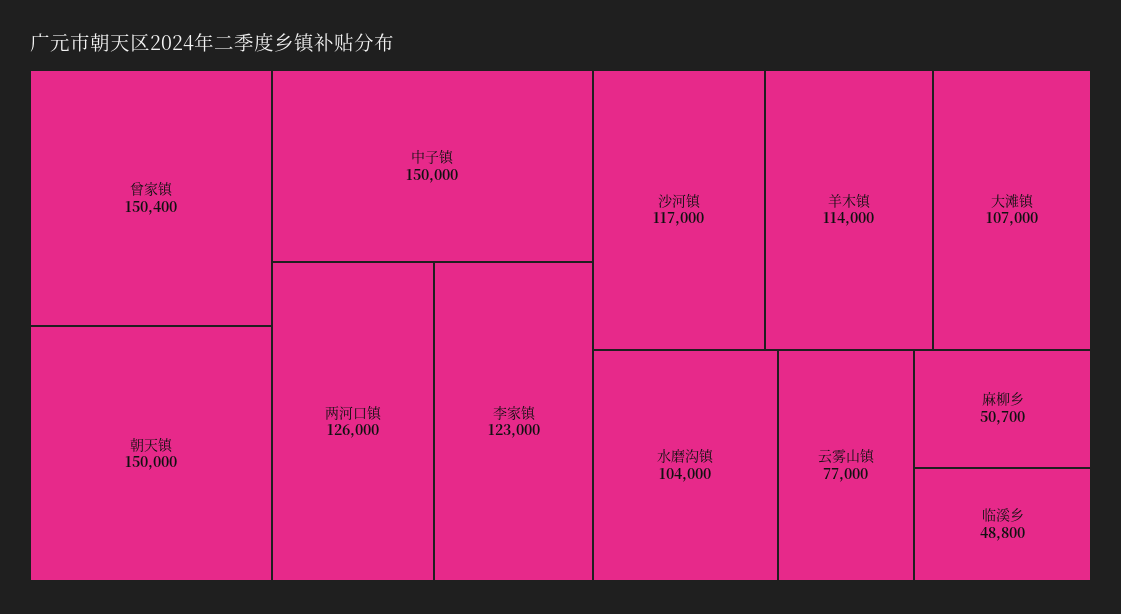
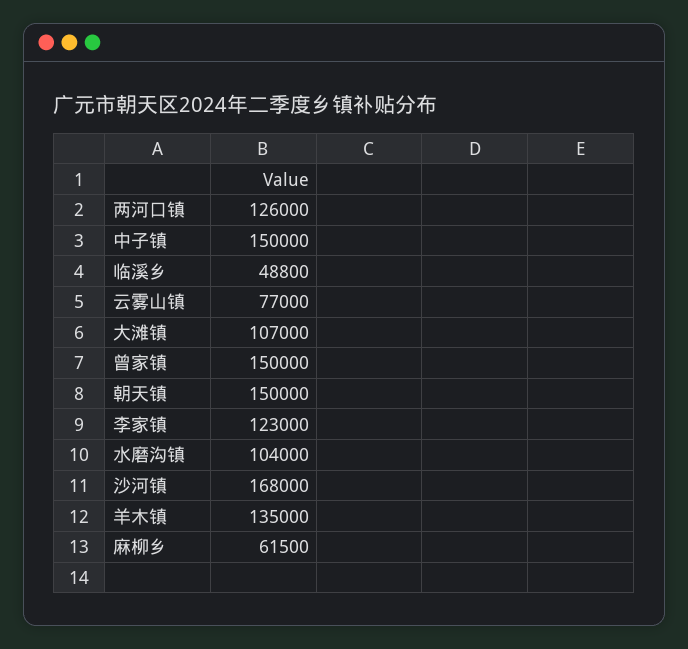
  {
-   "曾家镇": 150400,
+   "曾家镇": 150000,
    "朝天镇": 150000,
    "中子镇": 150000,
    "两河口镇": 126000,
    "李家镇": 123000,
-   "沙河镇": 117000,
+   "沙河镇": 168000,
-   "羊木镇": 114000,
+   "羊木镇": 135000,
    "大滩镇": 107000,
    "水磨沟镇": 104000,
    "云雾山镇": 77000,
-   "麻柳乡": 50700,
+   "麻柳乡": 61500,
    "临溪乡": 48800
  }

